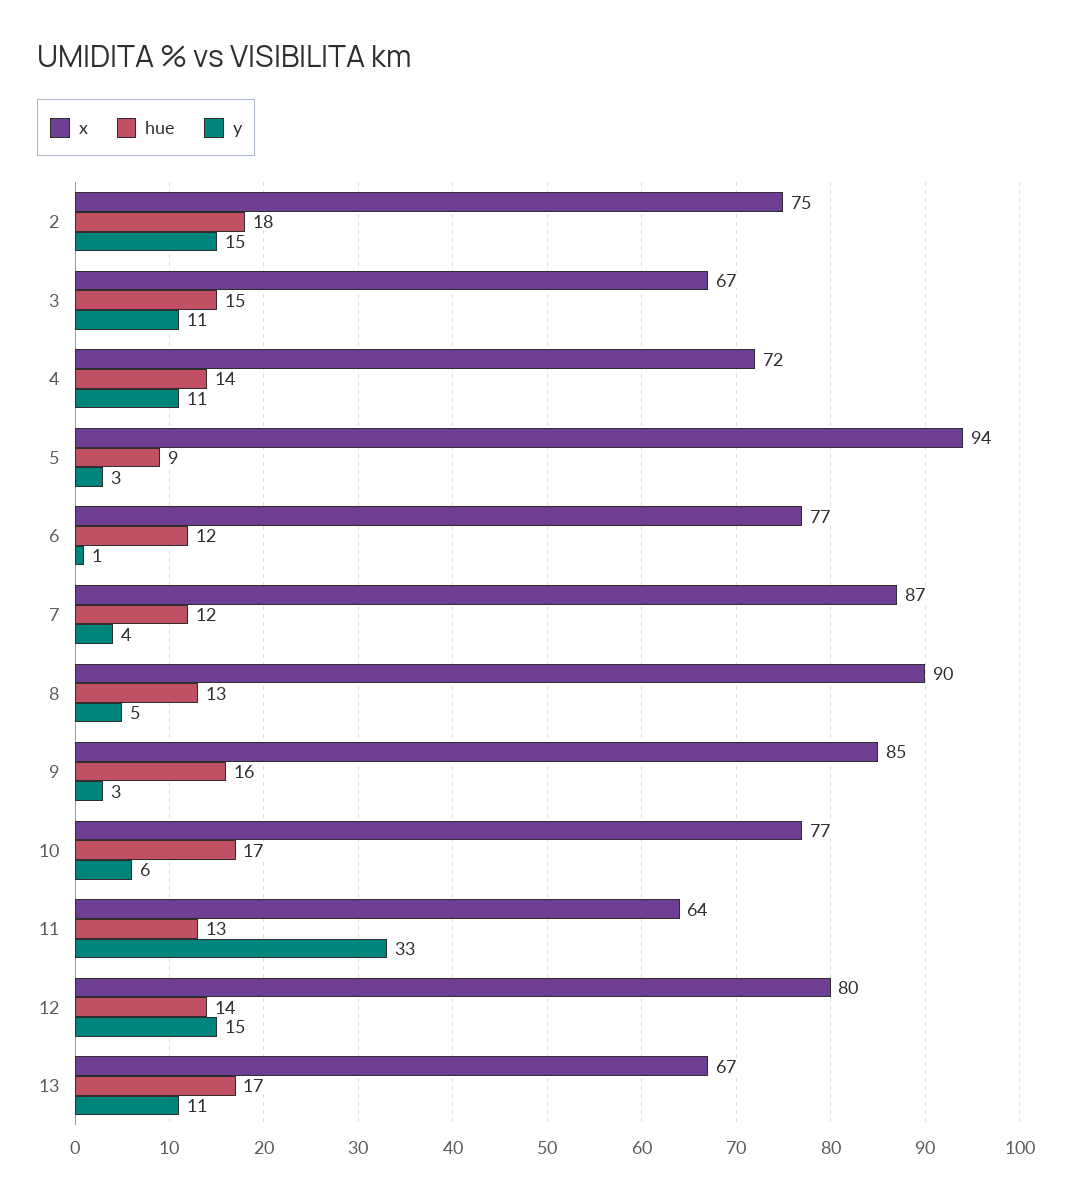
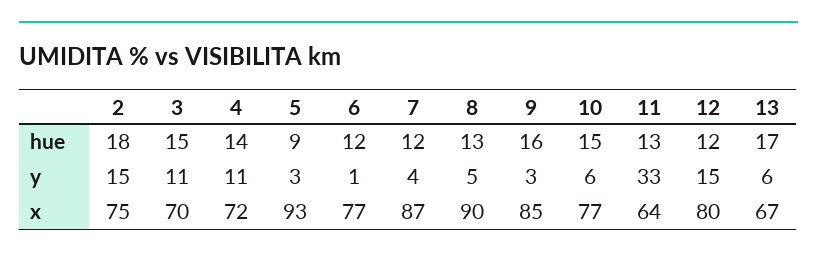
  {
    "x": {
      "2": 75,
-     "3": 67,
+     "3": 70,
      "4": 72,
-     "5": 94,
+     "5": 93,
      "6": 77,
      "7": 87,
      "8": 90,
      "9": 85,
      "10": 77,
      "11": 64,
      "12": 80,
      "13": 67
    },
    "hue": {
      "2": 18,
      "3": 15,
      "4": 14,
      "5": 9,
      "6": 12,
      "7": 12,
      "8": 13,
      "9": 16,
-     "10": 17,
+     "10": 15,
      "11": 13,
-     "12": 14,
+     "12": 12,
      "13": 17
    },
    "y": {
      "2": 15,
      "3": 11,
      "4": 11,
      "5": 3,
      "6": 1,
      "7": 4,
      "8": 5,
      "9": 3,
      "10": 6,
      "11": 33,
      "12": 15,
-     "13": 11
+     "13": 6
    }
  }

